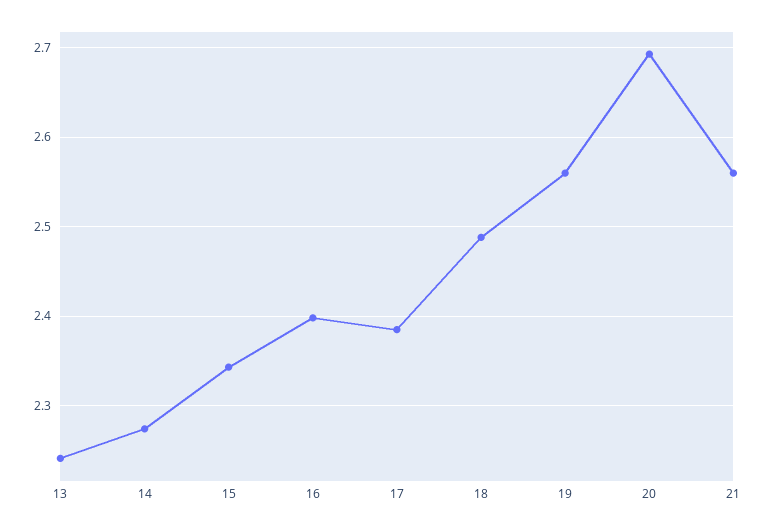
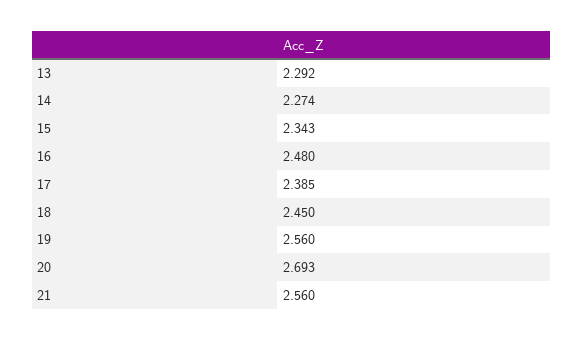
  {
-   "13": 2.24,
+   "13": 2.292,
    "14": 2.274,
    "15": 2.343,
-   "16": 2.4,
+   "16": 2.48,
    "17": 2.385,
-   "18": 2.49,
+   "18": 2.45,
    "19": 2.56,
    "20": 2.693,
    "21": 2.56
  }

